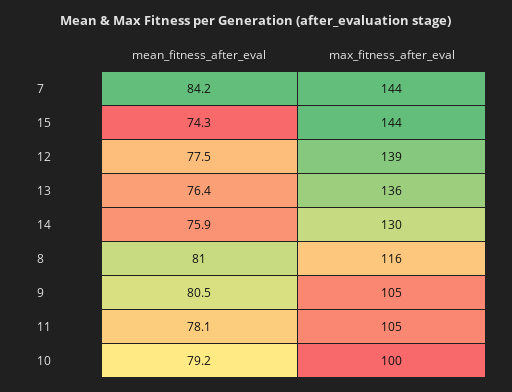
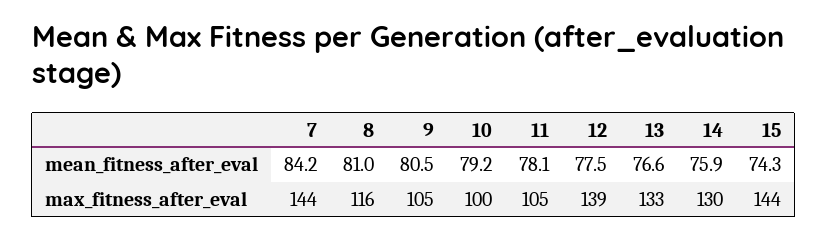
  {
    "mean_fitness_after_eval": {
      "7": 84.2,
      "15": 74.3,
      "12": 77.5,
-     "13": 76.4,
+     "13": 76.6,
      "14": 75.9,
      "8": 81,
      "9": 80.5,
      "11": 78.1,
      "10": 79.2
    },
    "max_fitness_after_eval": {
      "7": 144,
      "15": 144,
      "12": 139,
-     "13": 136,
+     "13": 133,
      "14": 130,
      "8": 116,
      "9": 105,
      "11": 105,
      "10": 100
    }
  }

